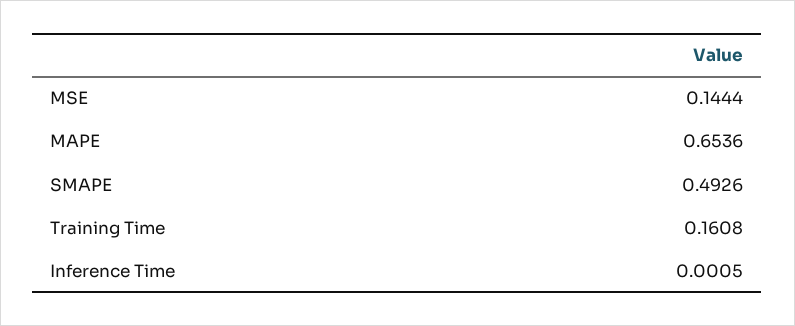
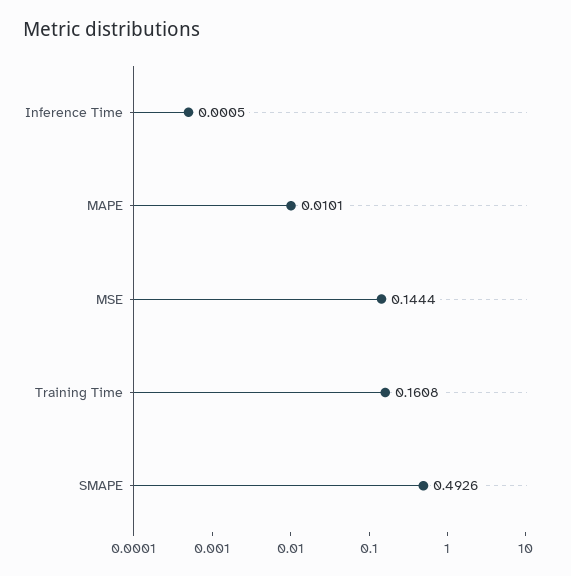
  {
    "MSE": 0.1444,
-   "MAPE": 0.6536,
+   "MAPE": 0.0101,
    "SMAPE": 0.4926,
    "Training Time": 0.1608,
    "Inference Time": 0.0005
  }

